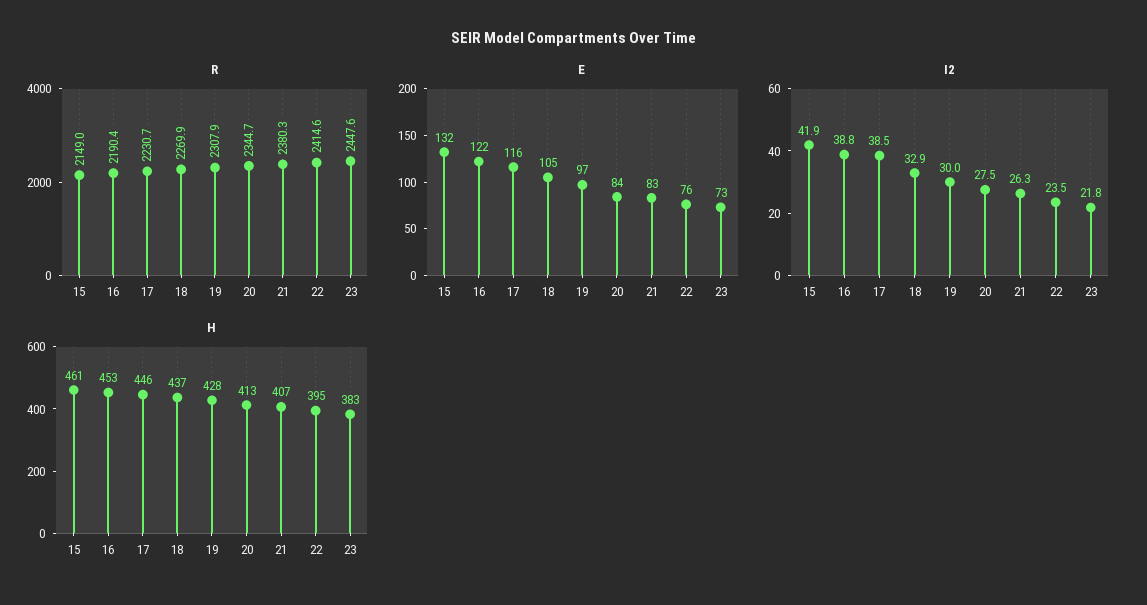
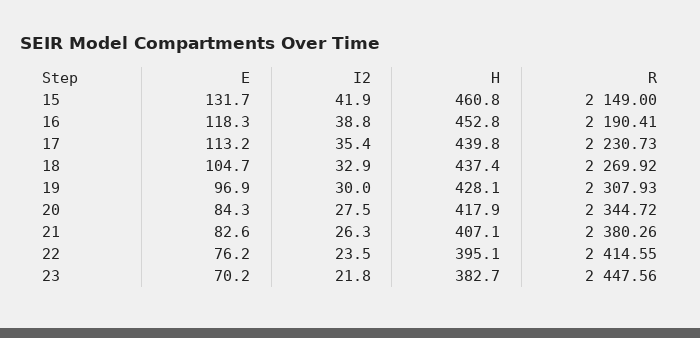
  {
    "R": {
      "15": 2149,
      "16": 2190.41,
      "17": 2230.73,
      "18": 2269.92,
      "19": 2307.93,
      "20": 2344.72,
      "21": 2380.26,
      "22": 2414.55,
      "23": 2447.56
    },
    "E": {
      "15": 131.7,
-     "16": 122,
+     "16": 118.3,
-     "17": 116,
+     "17": 113.2,
      "18": 104.7,
      "19": 96.9,
      "20": 84.3,
      "21": 82.6,
      "22": 76.2,
-     "23": 73
+     "23": 70.2
    },
    "I2": {
      "15": 41.9,
      "16": 38.8,
-     "17": 38.5,
+     "17": 35.4,
      "18": 32.9,
      "19": 30,
      "20": 27.5,
      "21": 26.3,
      "22": 23.5,
      "23": 21.8
    },
    "H": {
      "15": 460.8,
      "16": 452.8,
-     "17": 446,
+     "17": 439.8,
      "18": 437.4,
      "19": 428.1,
-     "20": 413,
+     "20": 417.9,
      "21": 407.1,
      "22": 395.1,
      "23": 382.7
    }
  }

